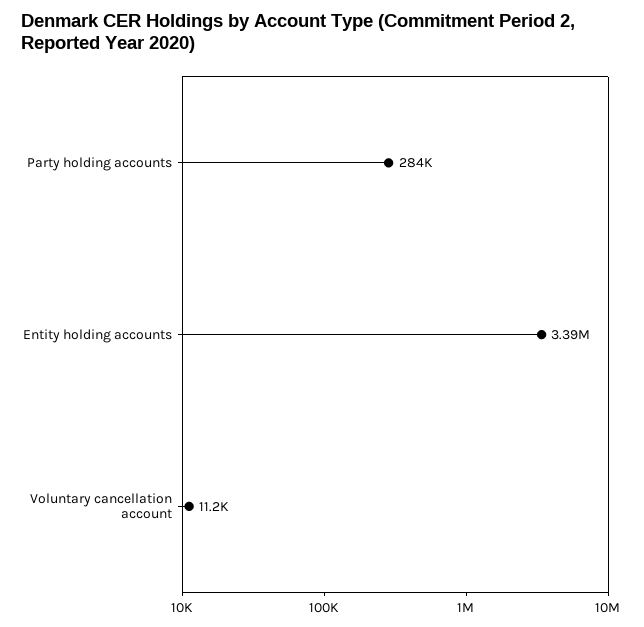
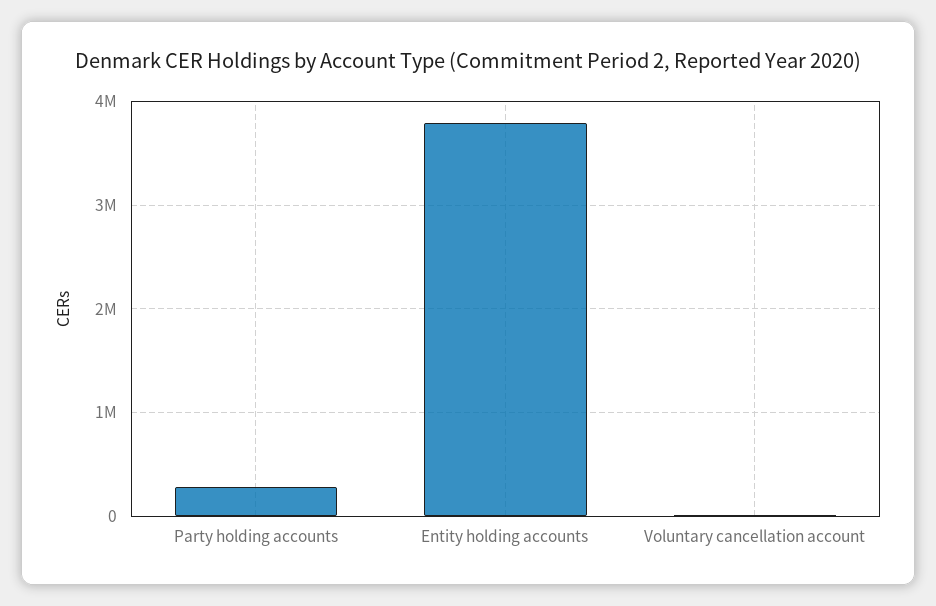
  {
    "Party holding accounts": 284000,
-   "Entity holding accounts": 3390000,
+   "Entity holding accounts": 3800000,
    "Voluntary cancellation account": 11200
  }

